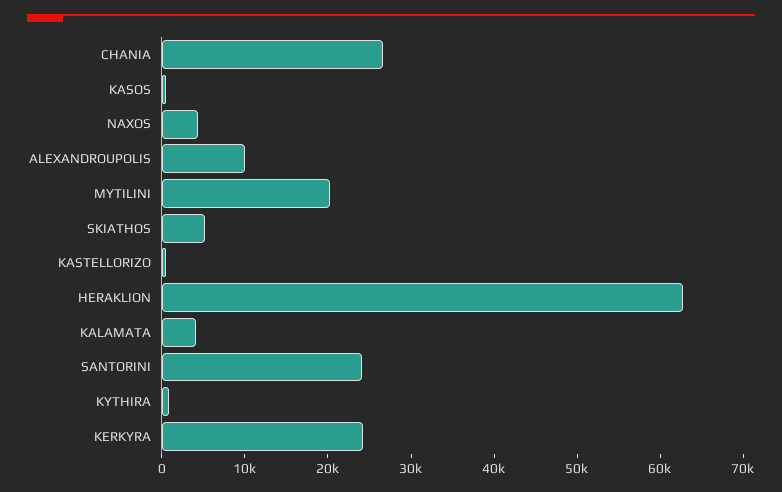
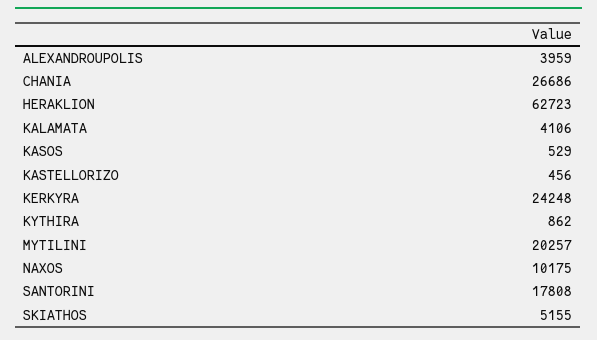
  {
    "CHANIA": 26686,
    "KASOS": 529,
-   "NAXOS": 4000,
+   "NAXOS": 10175,
-   "ALEXANDROUPOLIS": 10000,
+   "ALEXANDROUPOLIS": 3959,
    "MYTILINI": 20257,
    "SKIATHOS": 5155,
    "KASTELLORIZO": 456,
    "HERAKLION": 62723,
    "KALAMATA": 4106,
-   "SANTORINI": 24000,
+   "SANTORINI": 17808,
    "KYTHIRA": 862,
    "KERKYRA": 24248
  }

